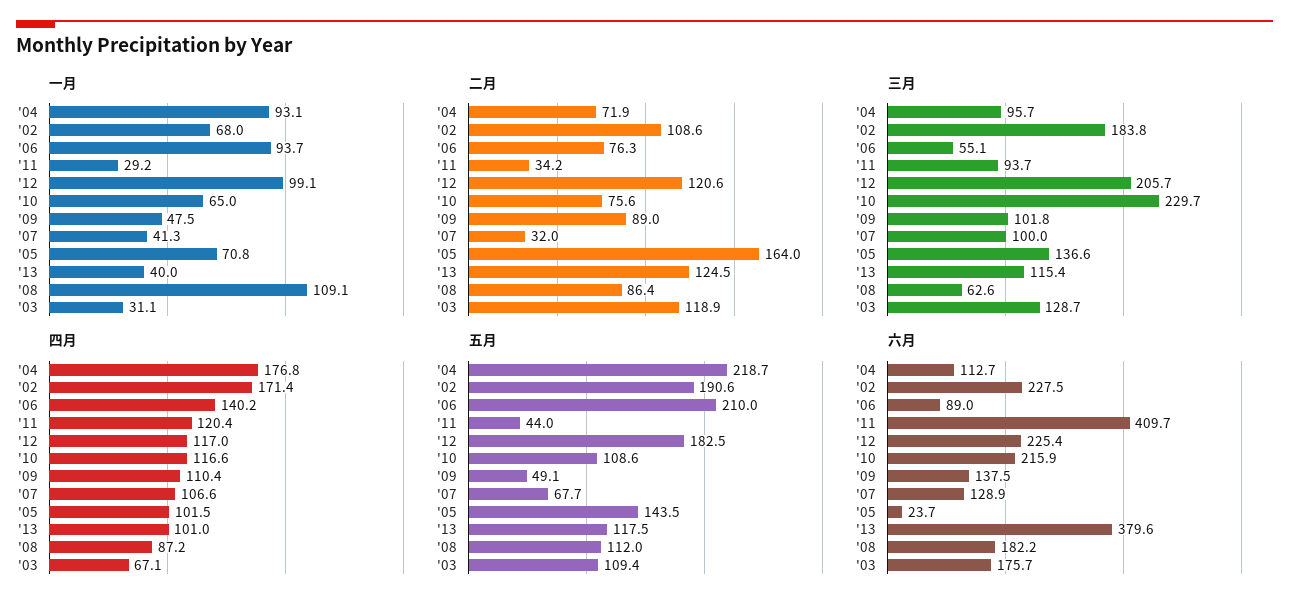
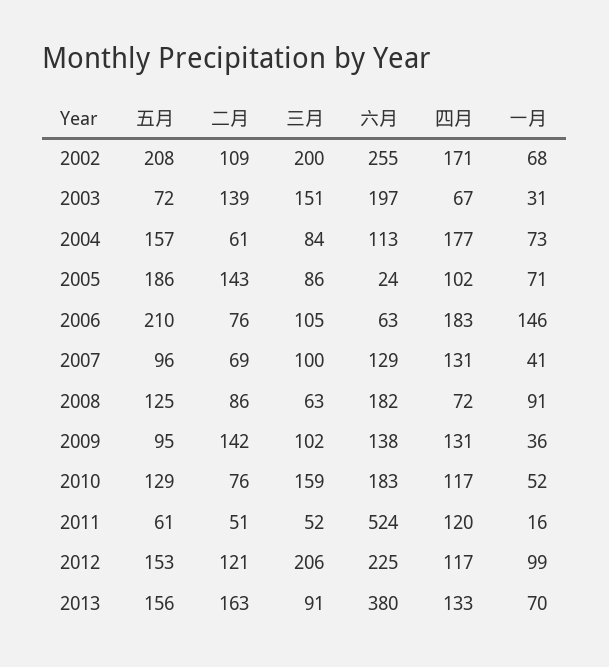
  {
    "一月": {
-     "'04": 93.1,
+     "'04": 73,
      "'02": 68,
-     "'06": 93.7,
+     "'06": 146,
-     "'11": 29.2,
+     "'11": 16,
      "'12": 99.1,
-     "'10": 65,
+     "'10": 52,
-     "'09": 47.5,
+     "'09": 36,
      "'07": 41.3,
      "'05": 70.8,
-     "'13": 40,
+     "'13": 70,
-     "'08": 109.1,
+     "'08": 91,
      "'03": 31.1
    },
    "二月": {
-     "'04": 71.9,
+     "'04": 61,
      "'02": 108.6,
      "'06": 76.3,
-     "'11": 34.2,
+     "'11": 51,
      "'12": 120.6,
      "'10": 75.6,
-     "'09": 89,
+     "'09": 142,
-     "'07": 32,
+     "'07": 69,
-     "'05": 164,
+     "'05": 143,
-     "'13": 124.5,
+     "'13": 163,
      "'08": 86.4,
-     "'03": 118.9
+     "'03": 139
    },
    "三月": {
-     "'04": 95.7,
+     "'04": 84,
-     "'02": 183.8,
+     "'02": 200,
-     "'06": 55.1,
+     "'06": 105,
-     "'11": 93.7,
+     "'11": 52,
      "'12": 205.7,
-     "'10": 229.7,
+     "'10": 159,
      "'09": 101.8,
      "'07": 100,
-     "'05": 136.6,
+     "'05": 86,
-     "'13": 115.4,
+     "'13": 91,
      "'08": 62.6,
-     "'03": 128.7
+     "'03": 151
    },
    "四月": {
      "'04": 176.8,
      "'02": 171.4,
-     "'06": 140.2,
+     "'06": 183,
      "'11": 120.4,
      "'12": 117,
      "'10": 116.6,
-     "'09": 110.4,
+     "'09": 131,
-     "'07": 106.6,
+     "'07": 131,
      "'05": 101.5,
-     "'13": 101,
+     "'13": 133,
-     "'08": 87.2,
+     "'08": 72,
      "'03": 67.1
    },
    "五月": {
-     "'04": 218.7,
+     "'04": 157,
-     "'02": 190.6,
+     "'02": 208,
      "'06": 210,
-     "'11": 44,
+     "'11": 61,
-     "'12": 182.5,
+     "'12": 153,
-     "'10": 108.6,
+     "'10": 129,
-     "'09": 49.1,
+     "'09": 95,
-     "'07": 67.7,
+     "'07": 96,
-     "'05": 143.5,
+     "'05": 186,
-     "'13": 117.5,
+     "'13": 156,
-     "'08": 112,
+     "'08": 125,
-     "'03": 109.4
+     "'03": 72
    },
    "六月": {
      "'04": 112.7,
-     "'02": 227.5,
+     "'02": 255,
-     "'06": 89,
+     "'06": 63,
-     "'11": 409.7,
+     "'11": 524,
      "'12": 225.4,
-     "'10": 215.9,
+     "'10": 183,
      "'09": 137.5,
      "'07": 128.9,
      "'05": 23.7,
      "'13": 379.6,
      "'08": 182.2,
-     "'03": 175.7
+     "'03": 197
    }
  }

